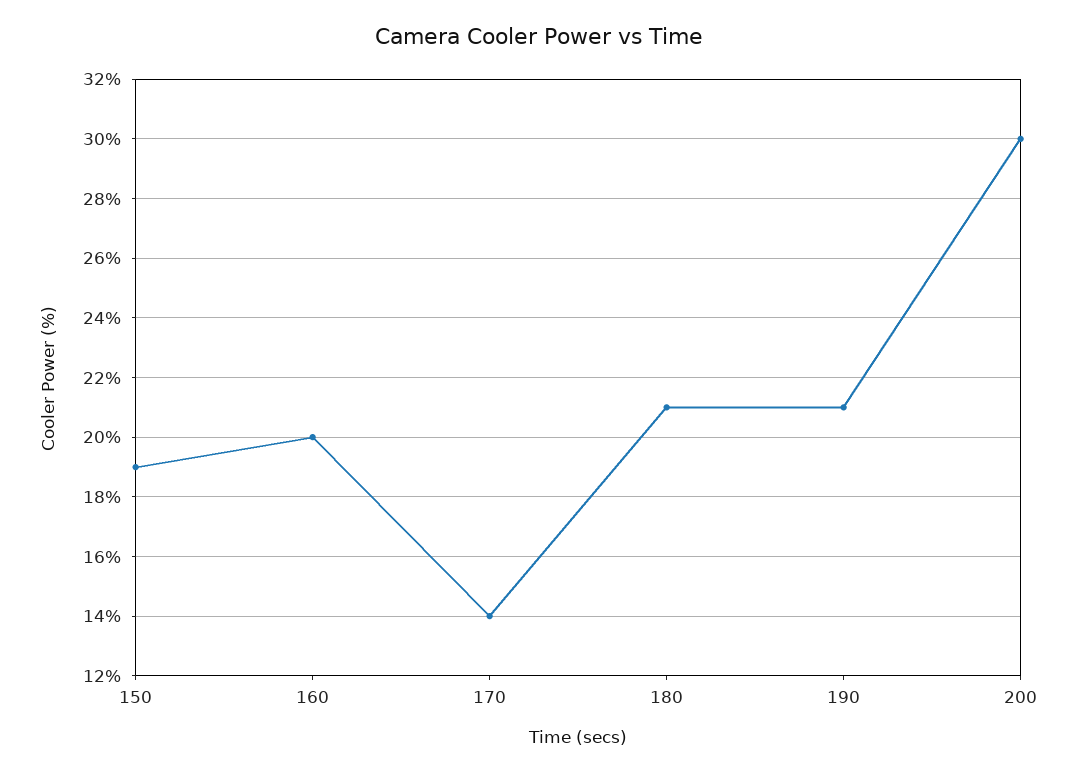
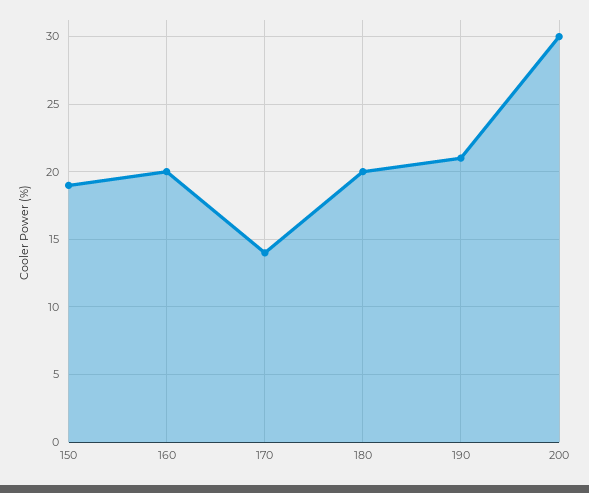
  {
    "150": 19,
    "160": 20,
    "170": 14,
-   "180": 21,
+   "180": 20,
    "190": 21,
    "200": 30
  }

